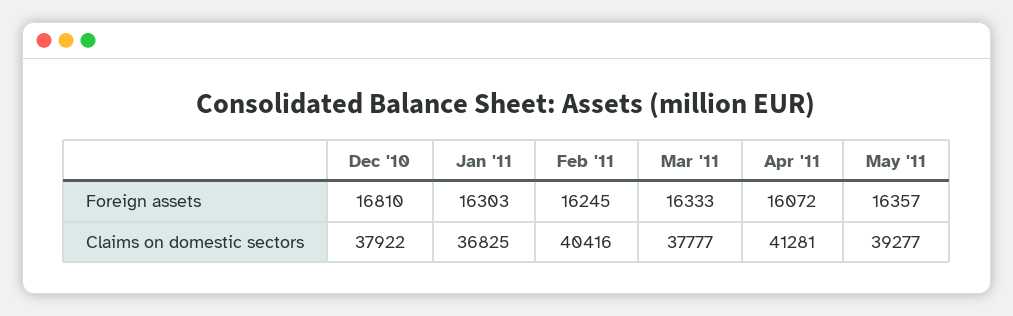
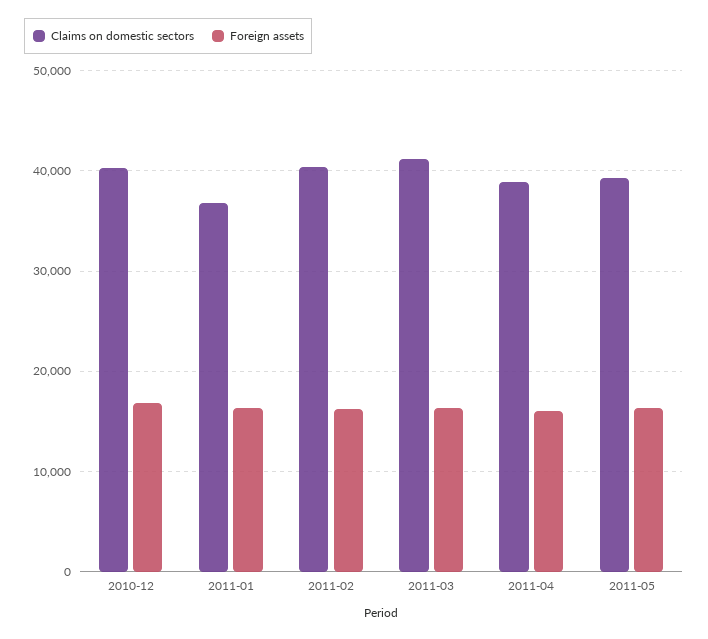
  {
    "Foreign assets": {
      "Dec '10": 16810,
      "Jan '11": 16303,
      "Feb '11": 16245,
      "Mar '11": 16333,
      "Apr '11": 16072,
      "May '11": 16357
    },
    "Claims on domestic sectors": {
-     "Dec '10": 37922,
+     "Dec '10": 40000,
      "Jan '11": 36825,
      "Feb '11": 40416,
-     "Mar '11": 37777,
+     "Mar '11": 41000,
-     "Apr '11": 41281,
+     "Apr '11": 39000,
      "May '11": 39277
    }
  }

